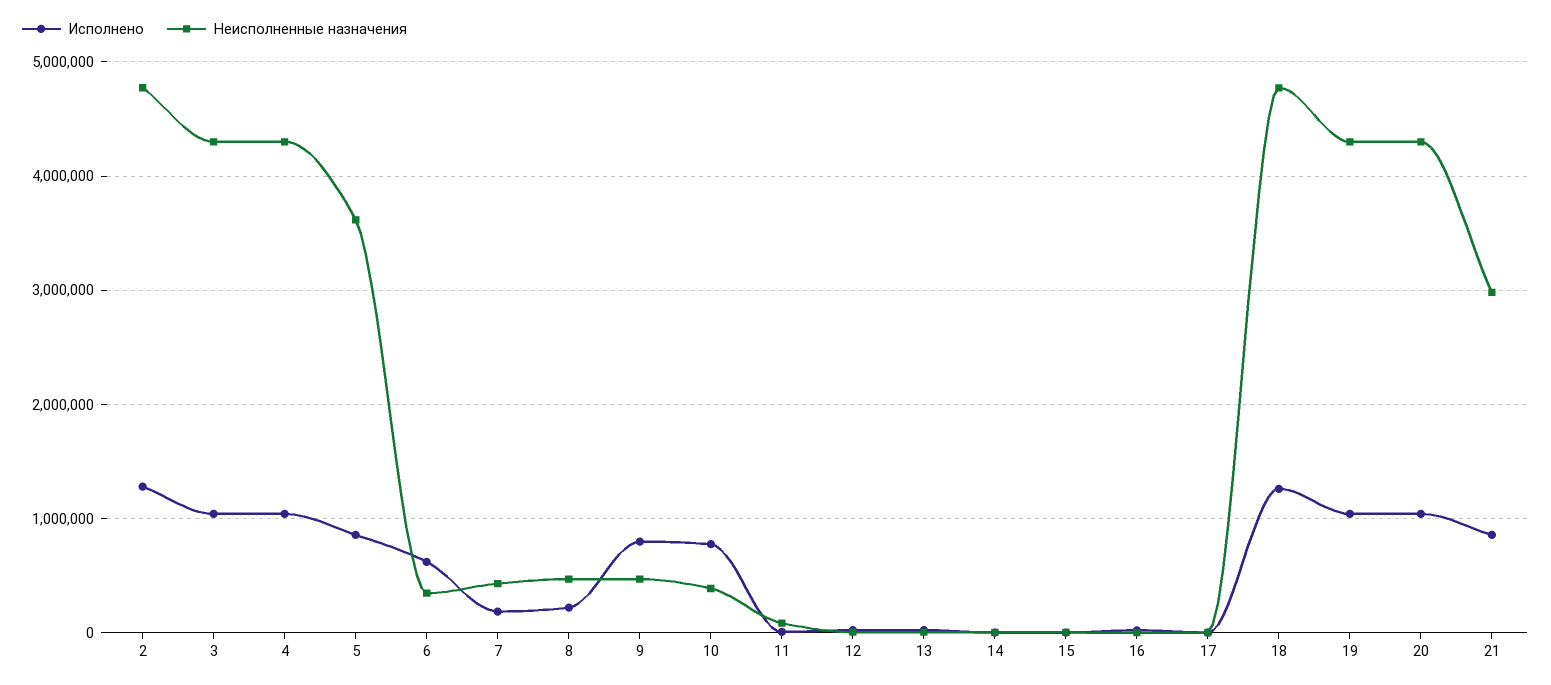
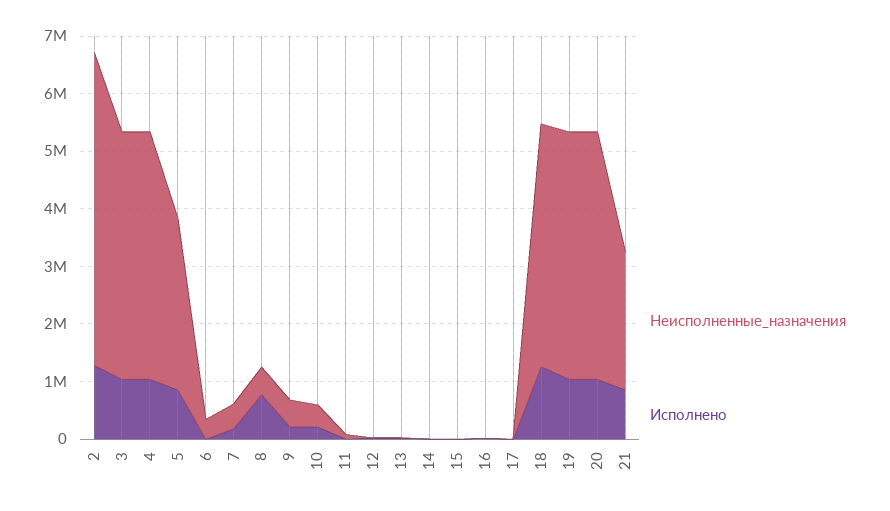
  {
    "Исполнено": {
      "2": 1300000,
      "3": 1000000,
      "4": 1000000,
      "5": 900000,
-     "6": 600000,
+     "6": 0,
      "7": 200000,
-     "8": 200000,
+     "8": 800000,
-     "9": 800000,
+     "9": 200000,
-     "10": 800000,
+     "10": 200000,
      "11": 0,
      "12": 0,
      "13": 0,
      "14": 0,
      "15": 0,
      "16": 0,
      "17": 0,
      "18": 1300000,
      "19": 1000000,
      "20": 1000000,
      "21": 900000
    },
    "Неисполненные назначения": {
-     "2": 4800000,
+     "2": 5400000,
      "3": 4300000,
      "4": 4300000,
-     "5": 3600000,
+     "5": 3000000,
      "6": 300000,
      "7": 400000,
      "8": 500000,
      "9": 500000,
      "10": 400000,
      "11": 100000,
      "12": 0,
      "13": 0,
      "14": 0,
      "15": 0,
      "16": 0,
      "17": 0,
-     "18": 4800000,
+     "18": 4200000,
      "19": 4300000,
      "20": 4300000,
-     "21": 3000000
+     "21": 2400000
    }
  }

